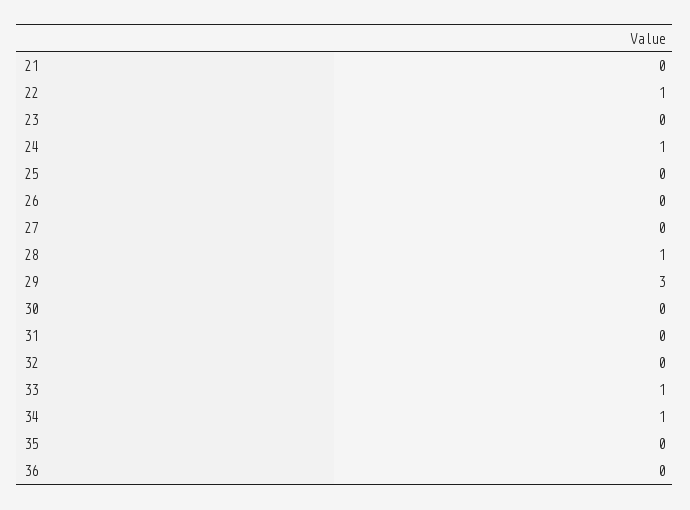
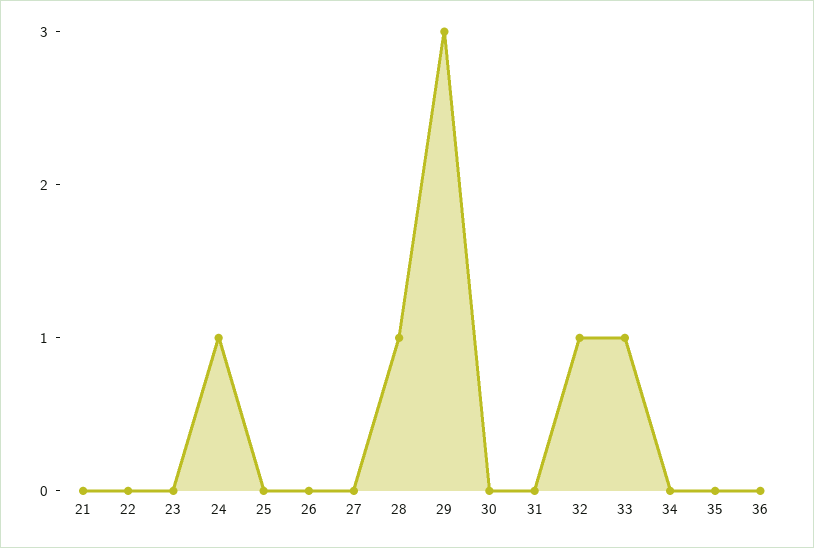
  {
    "21": 0,
-   "22": 1,
+   "22": 0,
    "23": 0,
    "24": 1,
    "25": 0,
    "26": 0,
    "27": 0,
    "28": 1,
    "29": 3,
    "30": 0,
    "31": 0,
-   "32": 0,
+   "32": 1,
    "33": 1,
-   "34": 1,
+   "34": 0,
    "35": 0,
    "36": 0
  }

